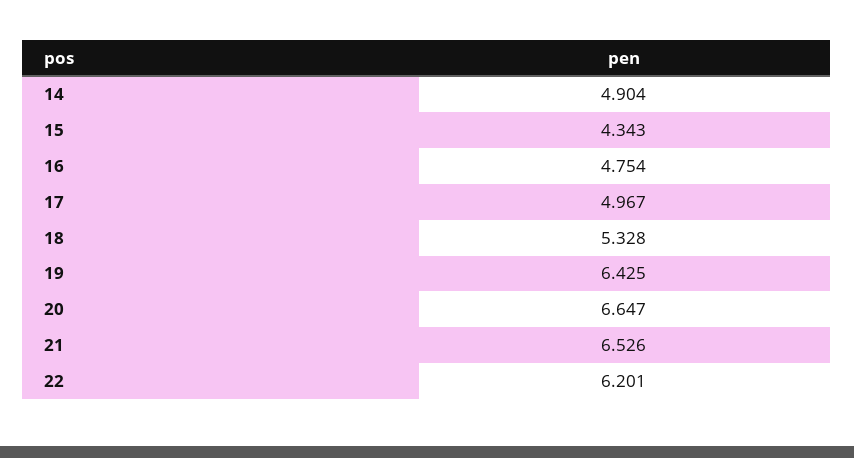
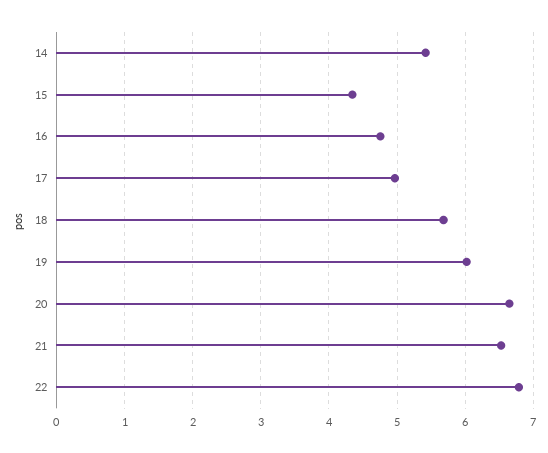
  {
-   "14": 4.904,
+   "14": 5.4,
    "15": 4.343,
    "16": 4.754,
    "17": 4.967,
-   "18": 5.328,
+   "18": 5.7,
-   "19": 6.425,
+   "19": 6,
    "20": 6.647,
    "21": 6.526,
-   "22": 6.201
+   "22": 6.8
  }

